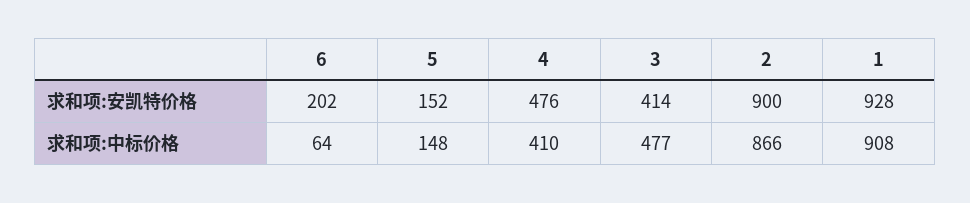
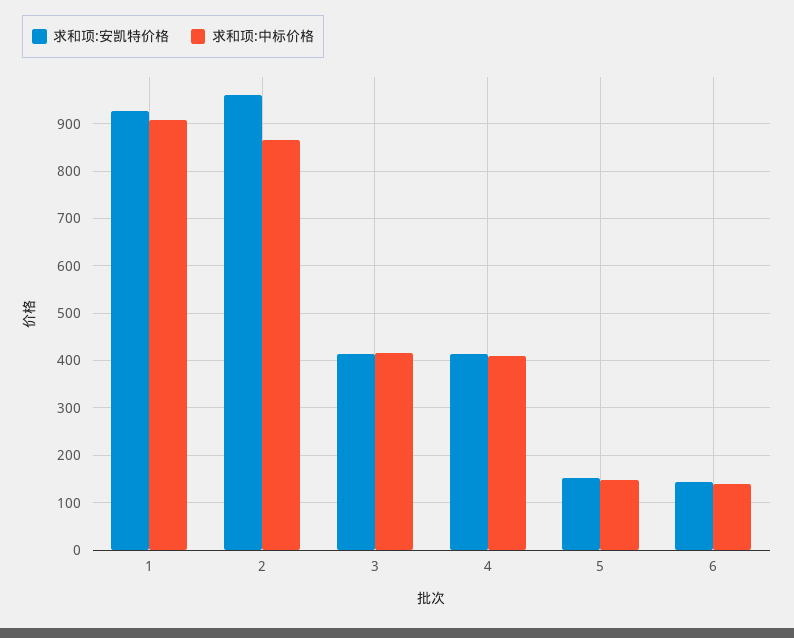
  {
    "求和项:安凯特价格": {
-     "6": 202,
+     "6": 140,
      "5": 152,
-     "4": 476,
+     "4": 420,
      "3": 414,
-     "2": 900,
+     "2": 960,
      "1": 928
    },
    "求和项:中标价格": {
-     "6": 64,
+     "6": 140,
      "5": 148,
      "4": 410,
-     "3": 477,
+     "3": 420,
      "2": 866,
      "1": 908
    }
  }

